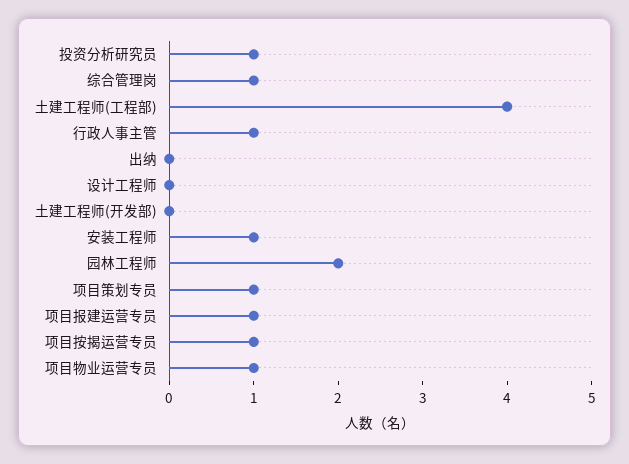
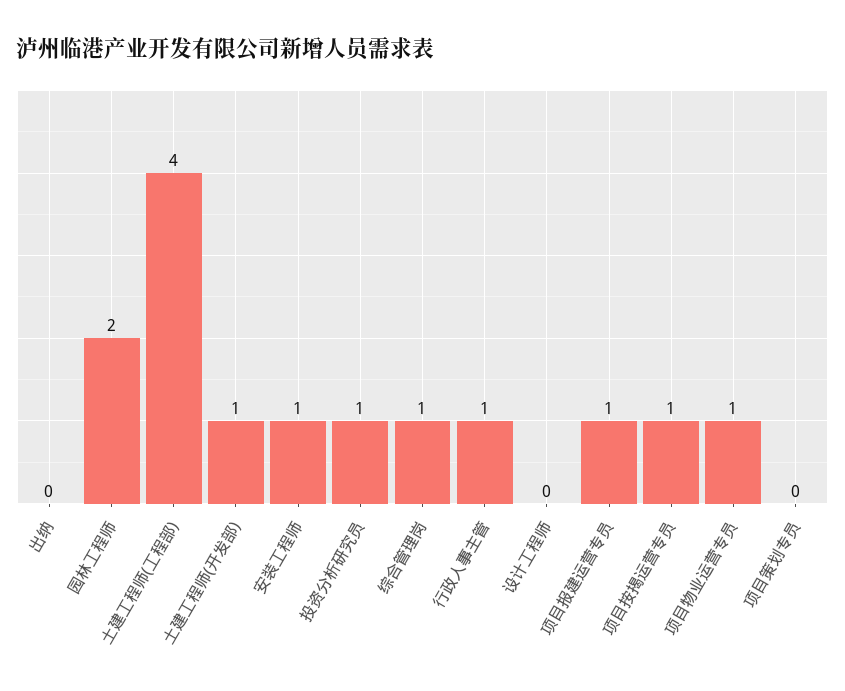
  {
    "投资分析研究员": 1,
    "综合管理岗": 1,
    "土建工程师(工程部)": 4,
    "行政人事主管": 1,
    "出纳": 0,
    "设计工程师": 0,
-   "土建工程师(开发部)": 0,
+   "土建工程师(开发部)": 1,
    "安装工程师": 1,
    "园林工程师": 2,
-   "项目策划专员": 1,
+   "项目策划专员": 0,
    "项目报建运营专员": 1,
    "项目按揭运营专员": 1,
    "项目物业运营专员": 1
  }

